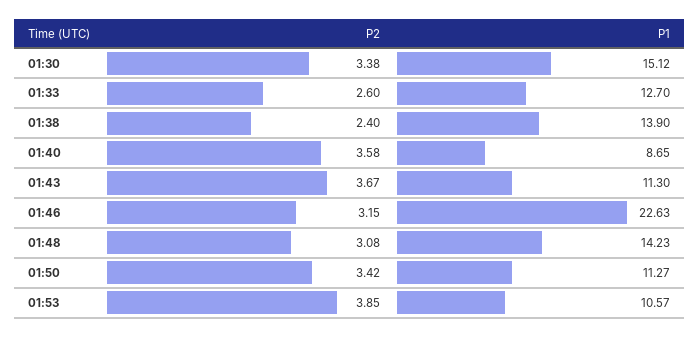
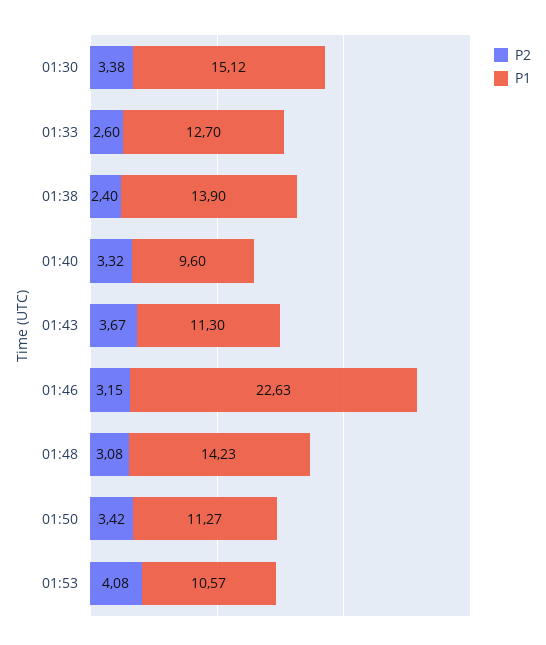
  {
    "P2": {
      "01:30": 3.38,
      "01:33": 2.6,
      "01:38": 2.4,
-     "01:40": 3.58,
+     "01:40": 3.32,
      "01:43": 3.67,
      "01:46": 3.15,
      "01:48": 3.08,
      "01:50": 3.42,
-     "01:53": 3.85
+     "01:53": 4.08
    },
    "P1": {
      "01:30": 15.12,
      "01:33": 12.7,
      "01:38": 13.9,
-     "01:40": 8.65,
+     "01:40": 9.6,
      "01:43": 11.3,
      "01:46": 22.63,
      "01:48": 14.23,
      "01:50": 11.27,
      "01:53": 10.57
    }
  }

